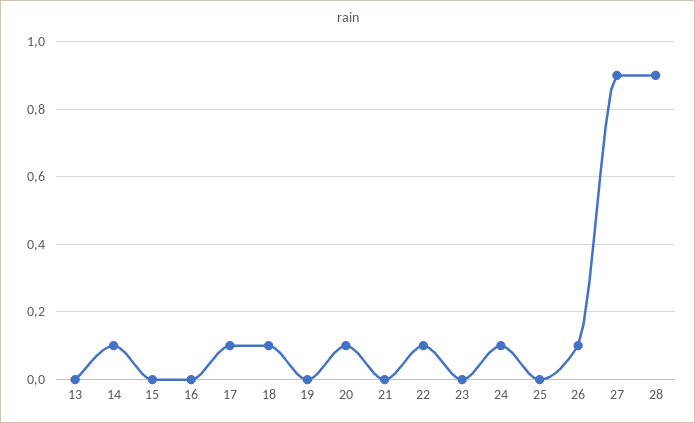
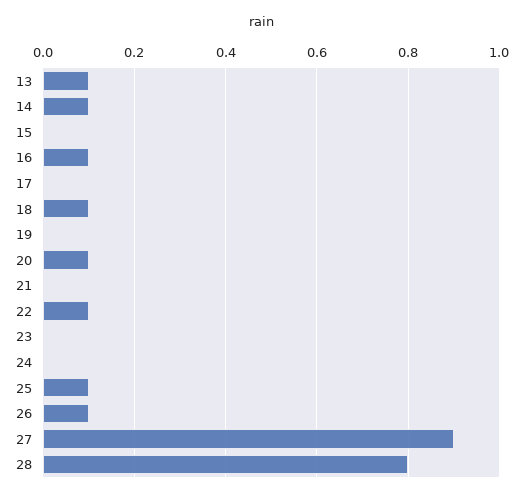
  {
-   "13": 0,
+   "13": 0.1,
    "14": 0.1,
    "15": 0,
-   "16": 0,
+   "16": 0.1,
-   "17": 0.1,
+   "17": 0,
    "18": 0.1,
    "19": 0,
    "20": 0.1,
    "21": 0,
    "22": 0.1,
    "23": 0,
-   "24": 0.1,
+   "24": 0,
-   "25": 0,
+   "25": 0.1,
    "26": 0.1,
    "27": 0.9,
-   "28": 0.9
+   "28": 0.8
  }

